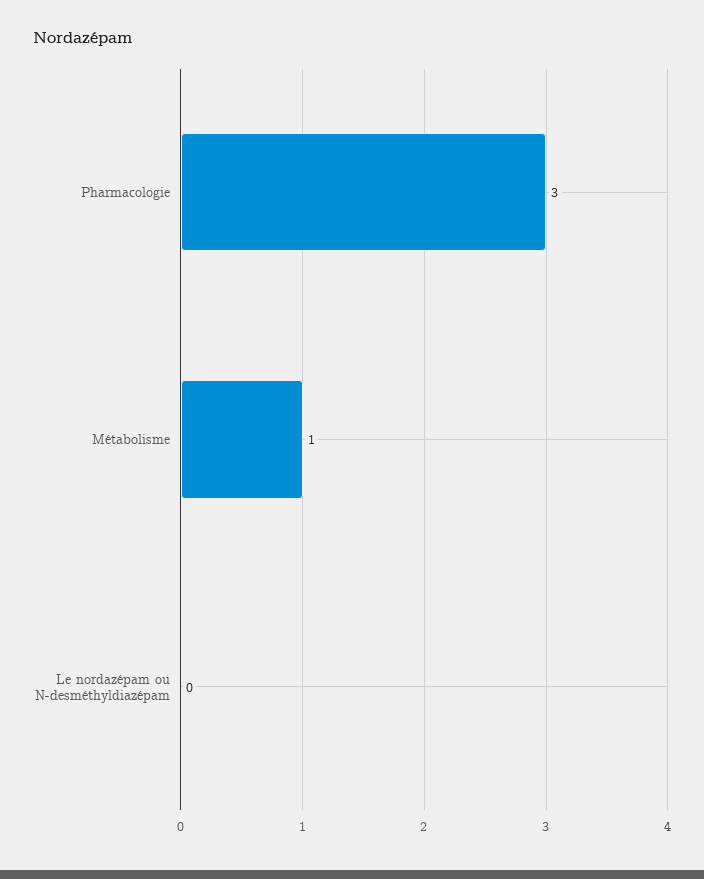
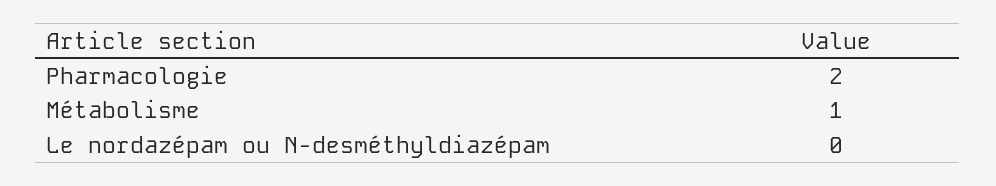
  {
-   "Pharmacologie": 3,
+   "Pharmacologie": 2,
    "Métabolisme": 1,
    "Le nordazépam ou N-desméthyldiazépam": 0
  }

